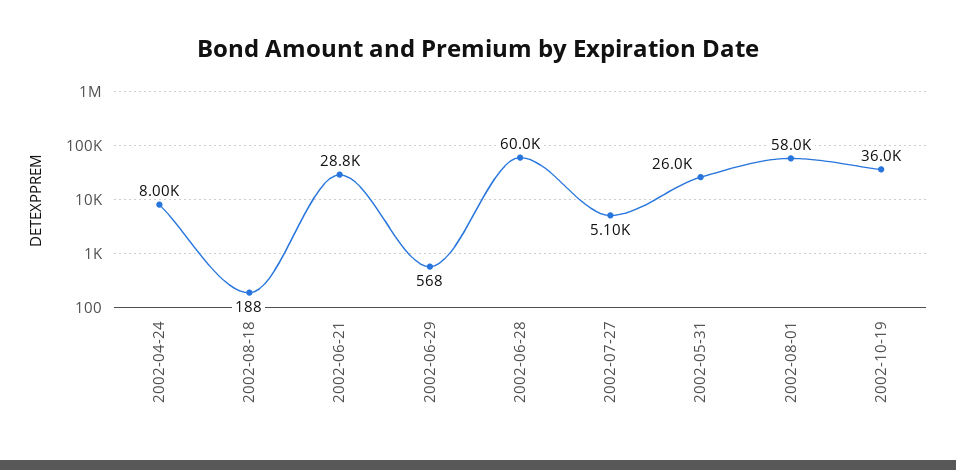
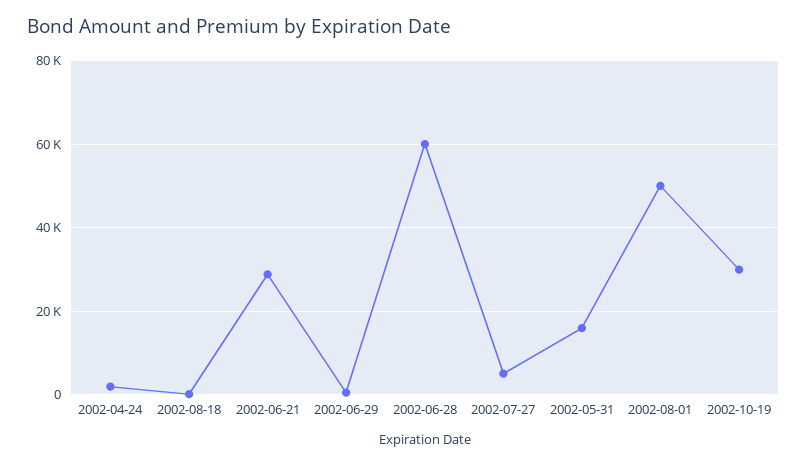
  {
-   "2002-04-24": 8000,
+   "2002-04-24": 2000,
    "2002-08-18": 188,
    "2002-06-21": 28800,
    "2002-06-29": 568,
    "2002-06-28": 60000,
    "2002-07-27": 5100,
-   "2002-05-31": 26000,
+   "2002-05-31": 16000,
-   "2002-08-01": 58000,
+   "2002-08-01": 50000,
-   "2002-10-19": 36000
+   "2002-10-19": 30000
  }

